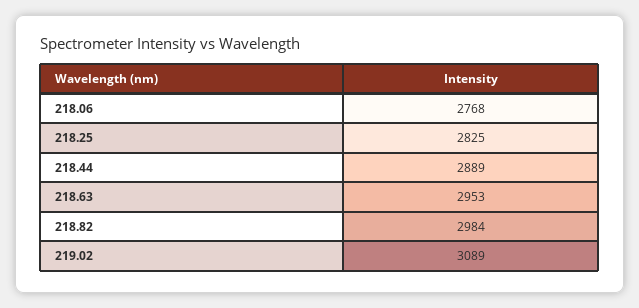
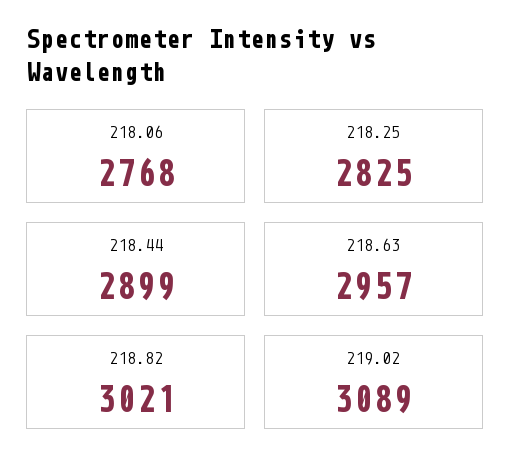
  {
    "218.06": 2768,
    "218.25": 2825,
-   "218.44": 2889,
+   "218.44": 2899,
-   "218.63": 2953,
+   "218.63": 2957,
-   "218.82": 2984,
+   "218.82": 3021,
    "219.02": 3089
  }

